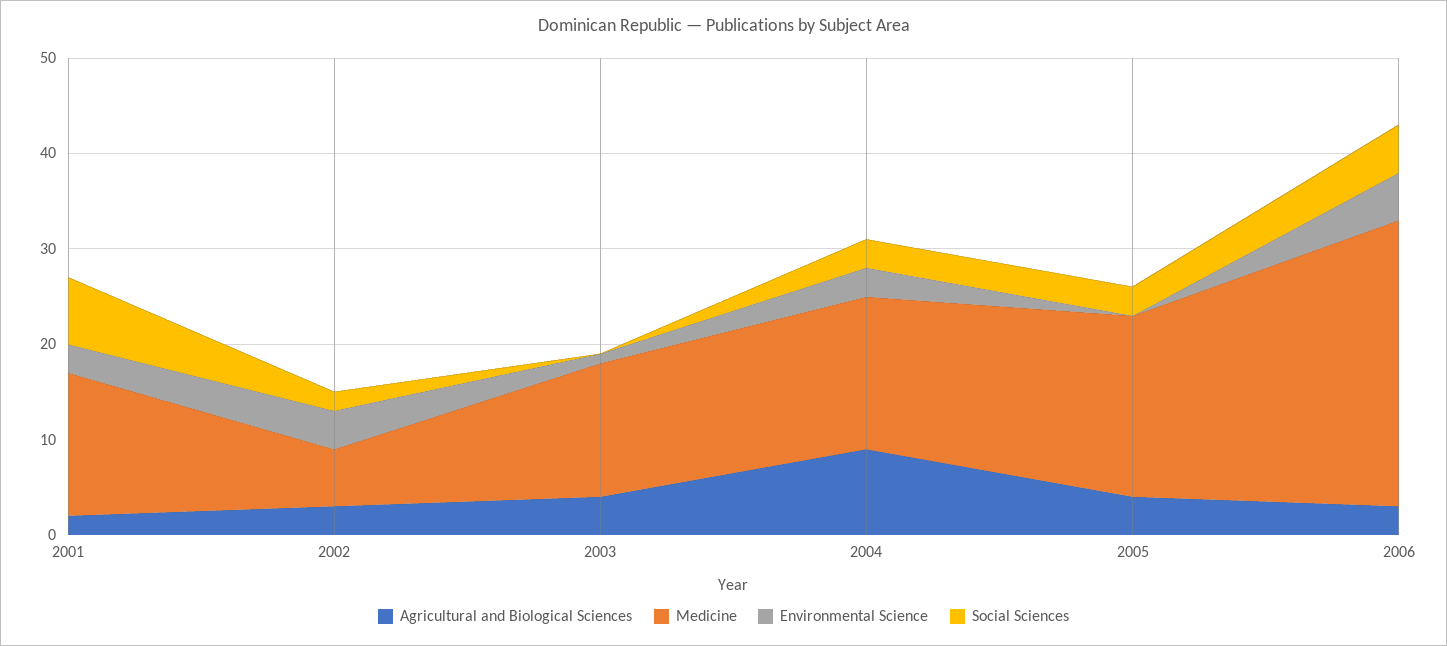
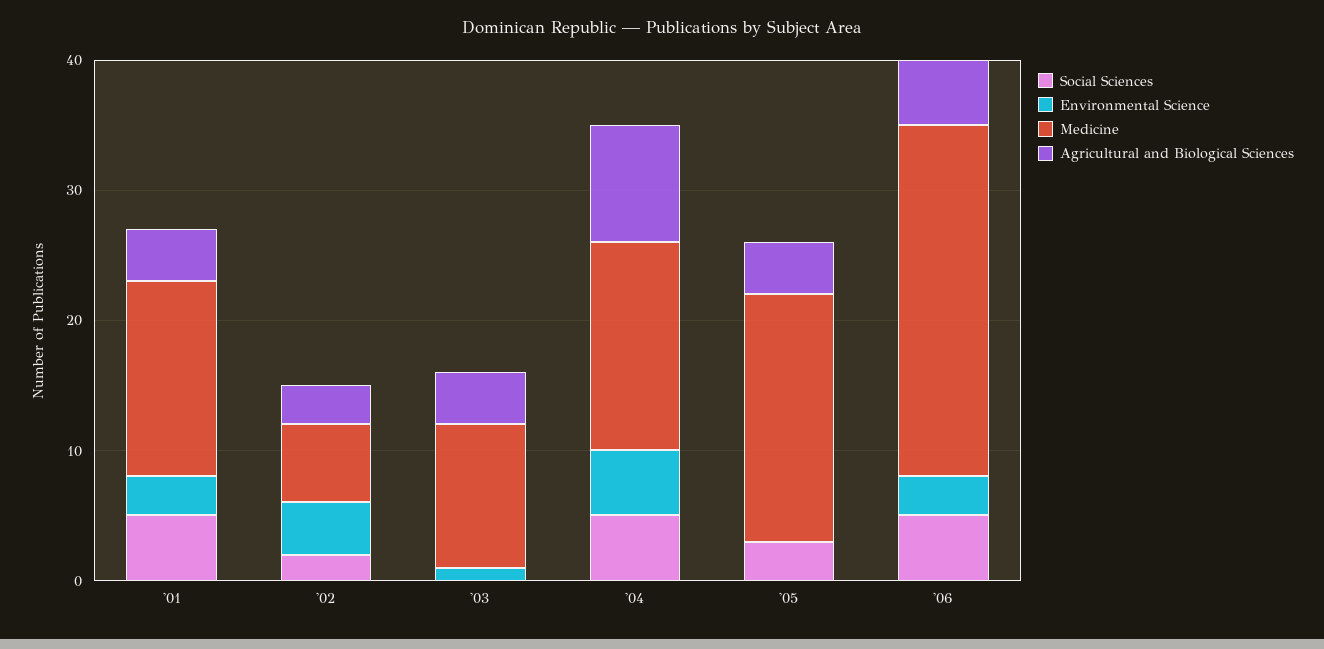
  {
    "Agricultural and Biological Sciences": {
-     "2001": 2,
+     "2001": 4,
      "2002": 3,
      "2003": 4,
      "2004": 9,
      "2005": 4,
-     "2006": 3
+     "2006": 5
    },
    "Medicine": {
      "2001": 15,
      "2002": 6,
-     "2003": 14,
+     "2003": 11,
      "2004": 16,
      "2005": 19,
-     "2006": 30
+     "2006": 27
    },
    "Environmental Science": {
      "2001": 3,
      "2002": 4,
      "2003": 1,
-     "2004": 3,
+     "2004": 5,
      "2005": 0,
-     "2006": 5
+     "2006": 3
    },
    "Social Sciences": {
-     "2001": 7,
+     "2001": 5,
      "2002": 2,
      "2003": 0,
-     "2004": 3,
+     "2004": 5,
      "2005": 3,
      "2006": 5
    }
  }

